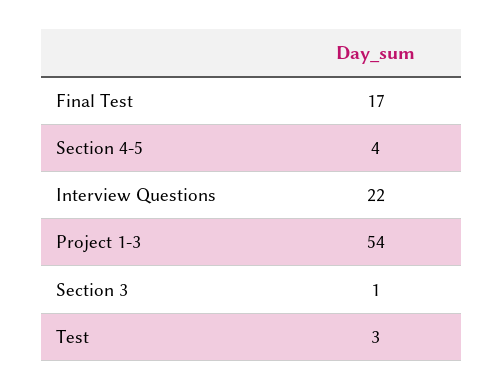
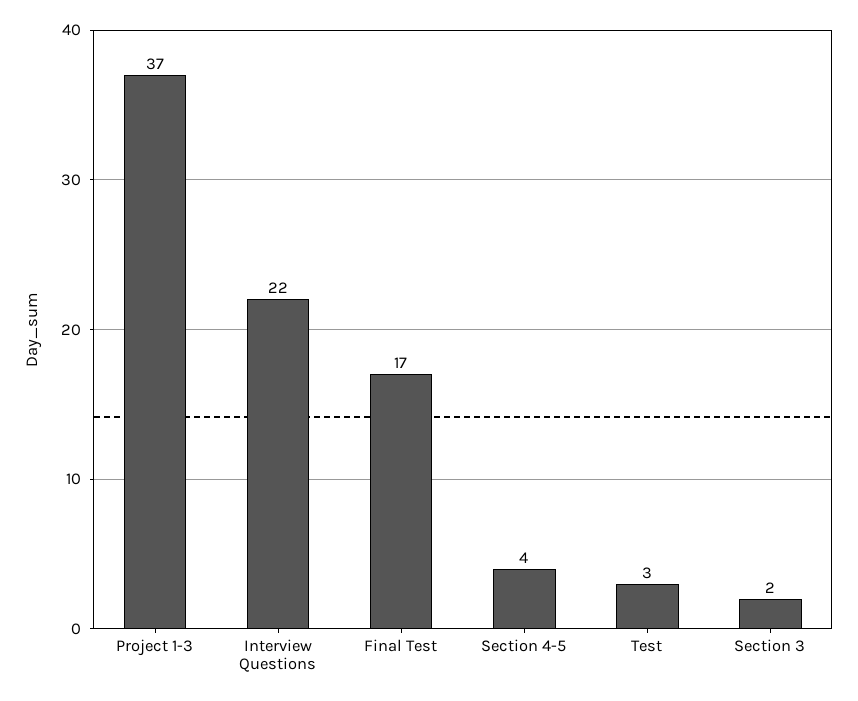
  {
    "Final Test": 17,
    "Section 4-5": 4,
    "Interview Questions": 22,
-   "Project 1-3": 54,
+   "Project 1-3": 37,
-   "Section 3": 1,
+   "Section 3": 2,
    "Test": 3
  }

